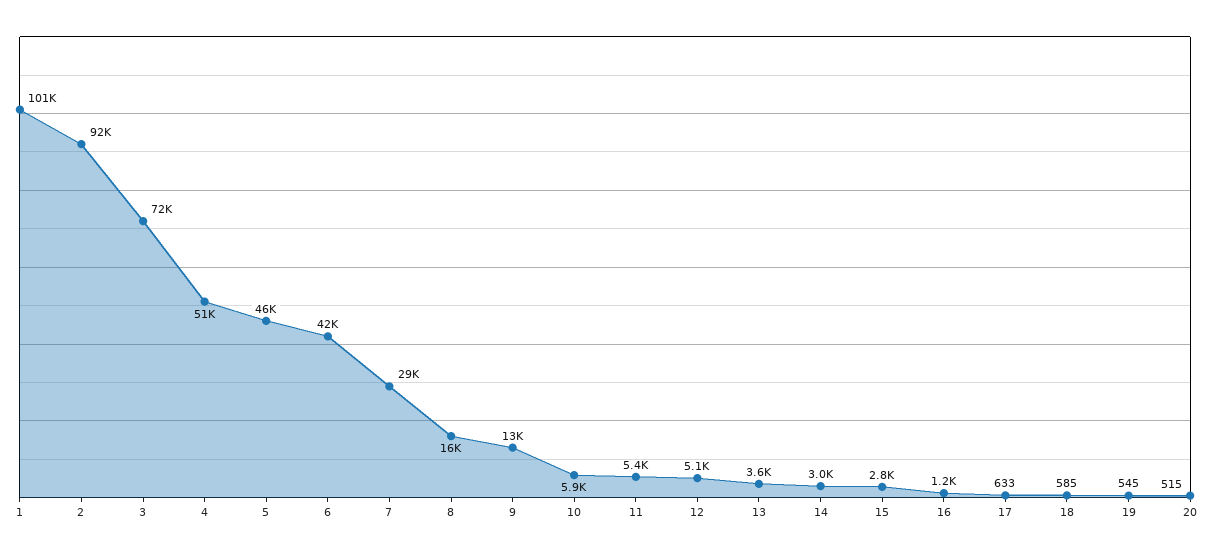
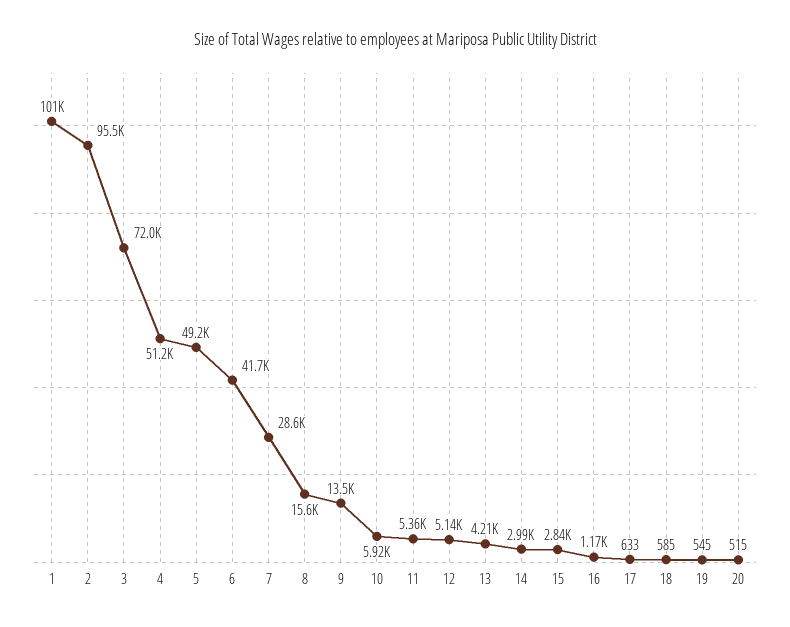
  {
    "1": 101000,
-   "2": 92000,
+   "2": 95500,
    "3": 72000,
    "4": 51200,
-   "5": 46000,
+   "5": 49200,
    "6": 41700,
    "7": 28600,
    "8": 15600,
    "9": 13500,
    "10": 5920,
    "11": 5360,
    "12": 5140,
-   "13": 3600,
+   "13": 4210,
    "14": 2990,
    "15": 2840,
    "16": 1170,
    "17": 633,
    "18": 585,
    "19": 545,
    "20": 515
  }

